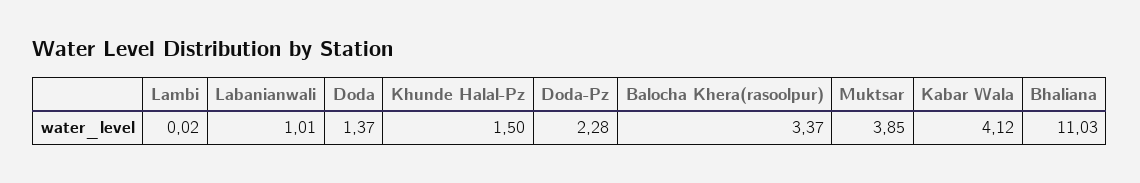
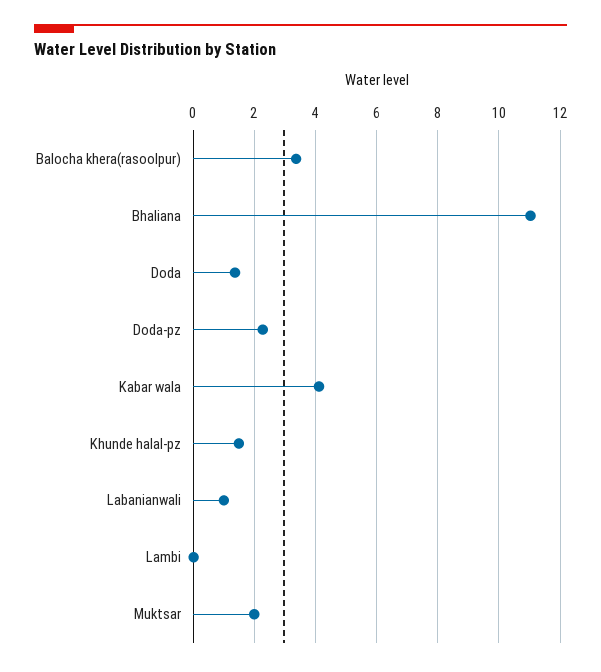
  {
    "Lambi": 0.02,
    "Labanianwali": 1.01,
    "Doda": 1.37,
    "Khunde Halal-Pz": 1.5,
    "Doda-Pz": 2.28,
    "Balocha Khera(rasoolpur)": 3.37,
-   "Muktsar": 3.85,
+   "Muktsar": 2,
    "Kabar Wala": 4.12,
    "Bhaliana": 11.03
  }

